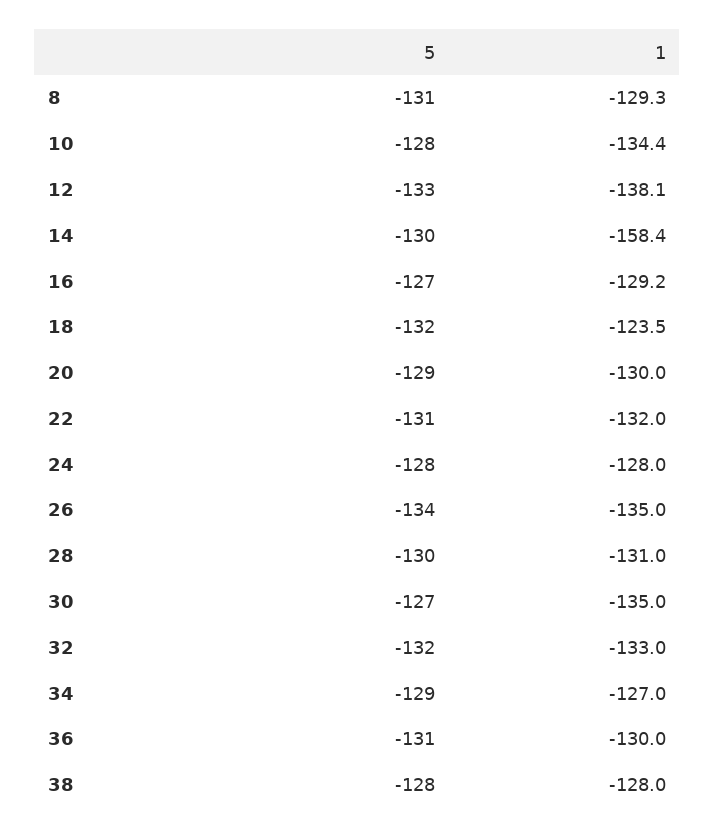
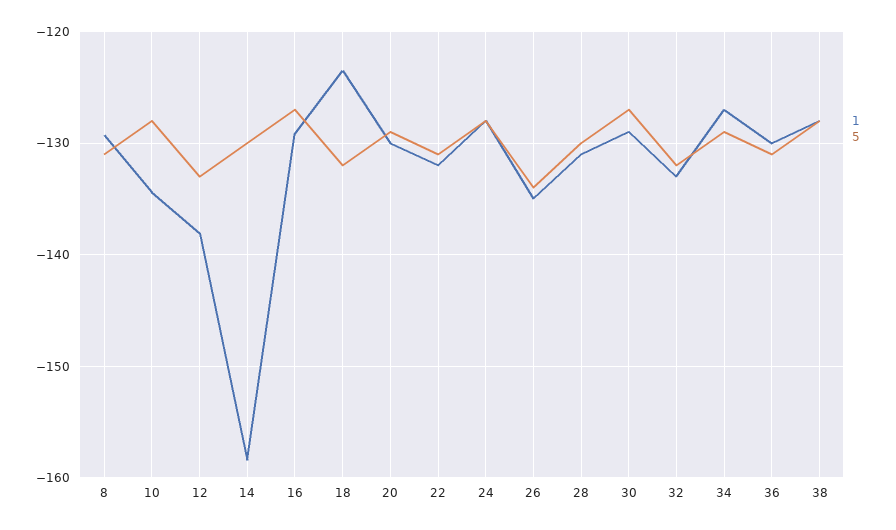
  {
    "5": {
      "8": -131,
      "10": -128,
      "12": -133,
      "14": -130,
      "16": -127,
      "18": -132,
      "20": -129,
      "22": -131,
      "24": -128,
      "26": -134,
      "28": -130,
      "30": -127,
      "32": -132,
      "34": -129,
      "36": -131,
      "38": -128
    },
    "1": {
      "8": -129.3,
      "10": -134.4,
      "12": -138.1,
      "14": -158.4,
      "16": -129.2,
      "18": -123.5,
      "20": -130,
      "22": -132,
      "24": -128,
      "26": -135,
      "28": -131,
-     "30": -135,
+     "30": -129,
      "32": -133,
      "34": -127,
      "36": -130,
      "38": -128
    }
  }

